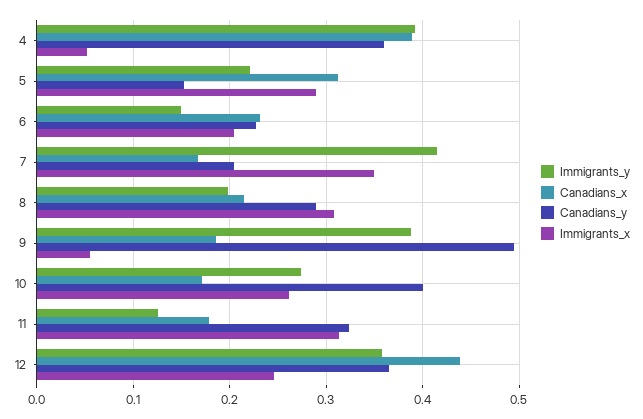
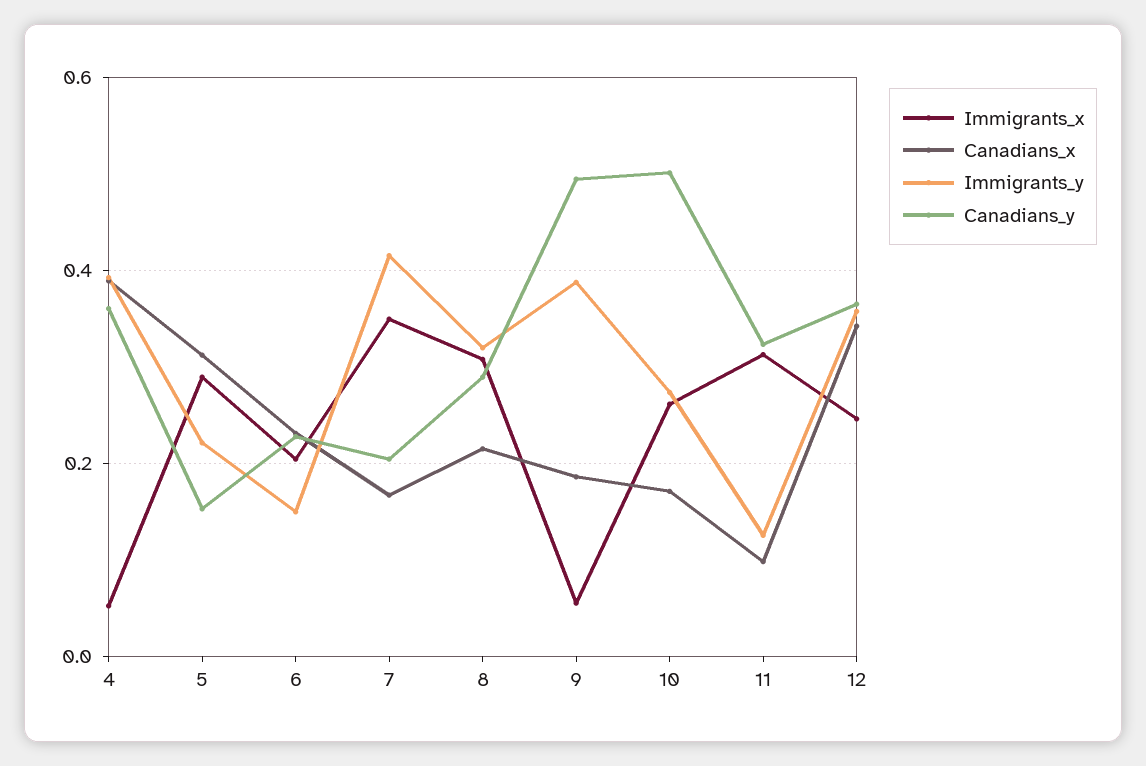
  {
    "Immigrants_y": {
      "4": 0.39,
      "5": 0.22,
      "6": 0.15,
      "7": 0.42,
-     "8": 0.2,
+     "8": 0.32,
      "9": 0.39,
      "10": 0.27,
      "11": 0.13,
      "12": 0.36
    },
    "Canadians_x": {
      "4": 0.39,
      "5": 0.31,
      "6": 0.23,
      "7": 0.17,
      "8": 0.22,
      "9": 0.19,
      "10": 0.17,
-     "11": 0.18,
+     "11": 0.1,
-     "12": 0.44
+     "12": 0.34
    },
    "Canadians_y": {
      "4": 0.36,
      "5": 0.15,
      "6": 0.23,
      "7": 0.2,
      "8": 0.29,
      "9": 0.49,
-     "10": 0.4,
+     "10": 0.5,
      "11": 0.32,
      "12": 0.36
    },
    "Immigrants_x": {
      "4": 0.05,
      "5": 0.29,
      "6": 0.2,
      "7": 0.35,
      "8": 0.31,
      "9": 0.06,
      "10": 0.26,
      "11": 0.31,
      "12": 0.25
    }
  }

